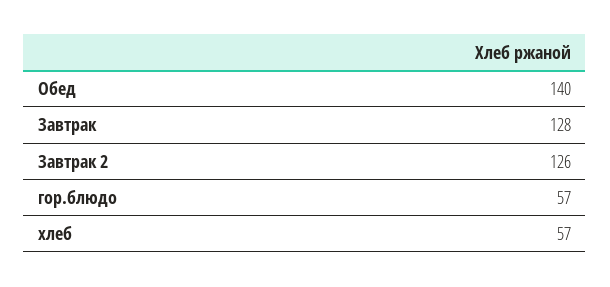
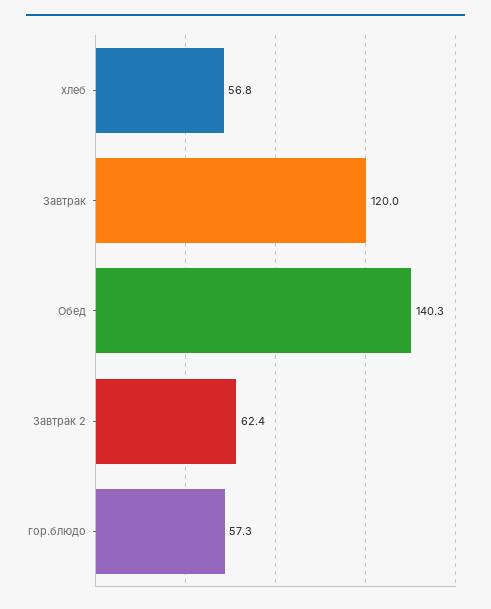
  {
    "Обед": 140.3,
-   "Завтрак": 128,
+   "Завтрак": 120,
-   "Завтрак 2": 126,
+   "Завтрак 2": 62.4,
    "гор.блюдо": 57.3,
    "хлеб": 56.8
  }

